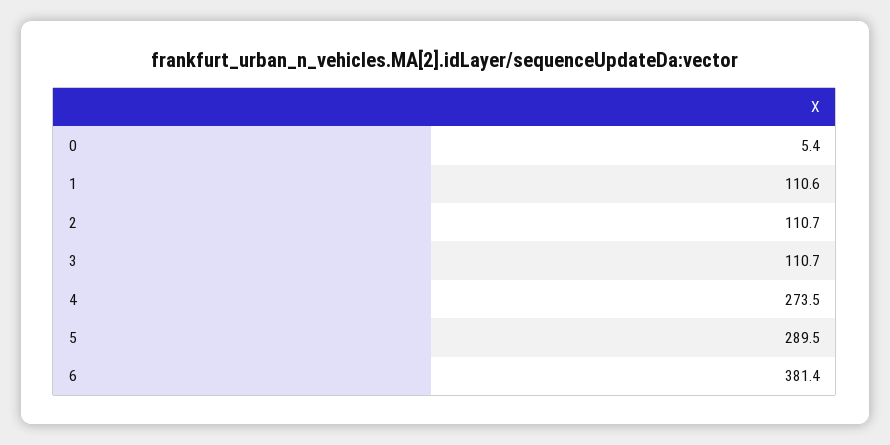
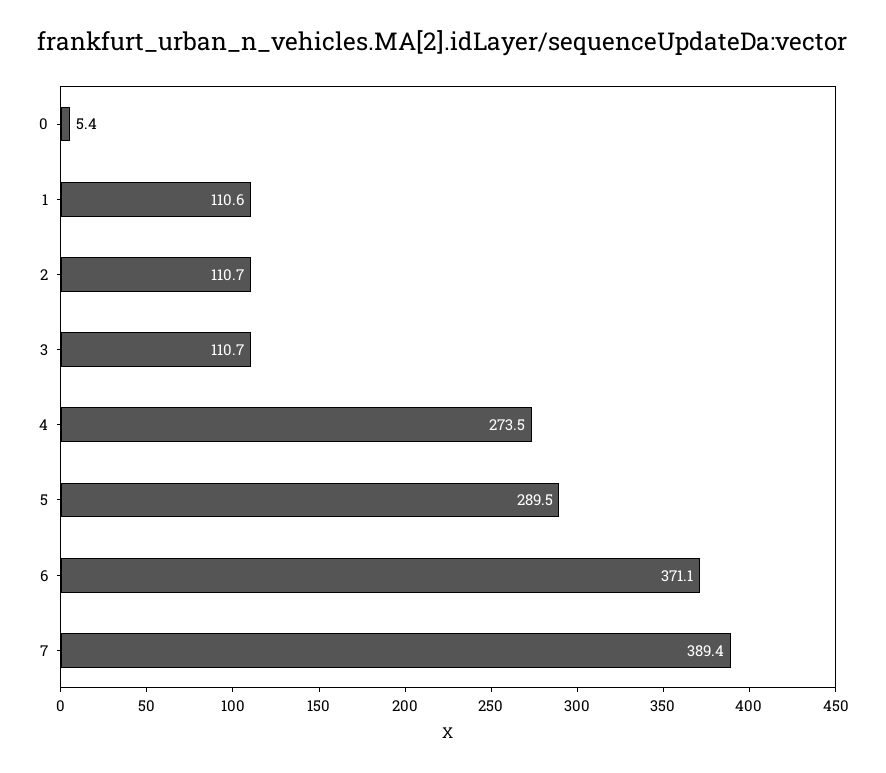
  {
    "0": 5.4,
    "1": 110.6,
    "2": 110.7,
    "3": 110.7,
    "4": 273.5,
    "5": 289.5,
-   "6": 381.4
+   "6": 371.1,
+   "7": 389.4
  }

